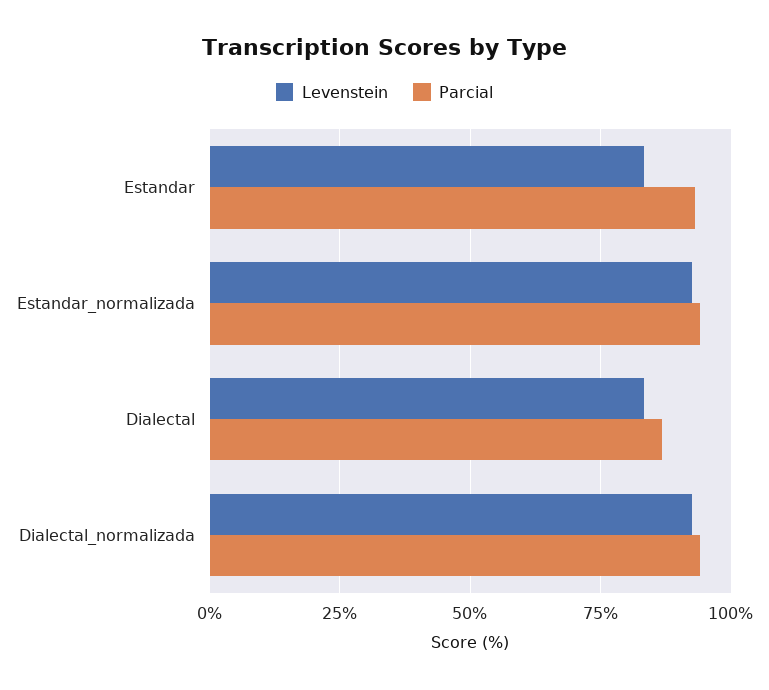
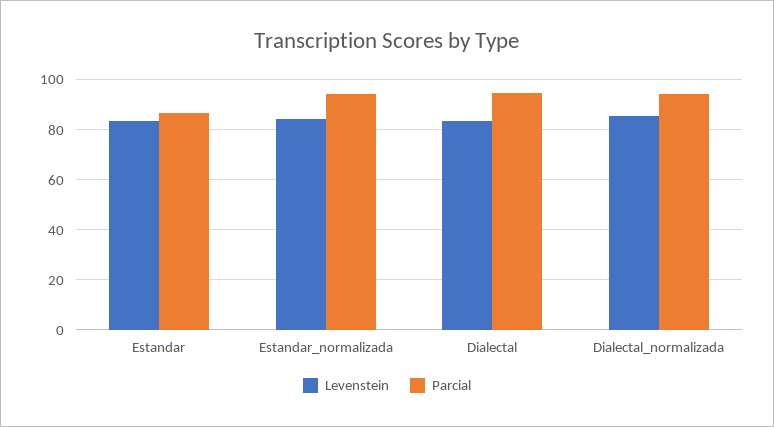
  {
    "Levenstein": {
      "Estandar": 82.5,
-     "Estandar_normalizada": 92.5,
+     "Estandar_normalizada": 85,
      "Dialectal": 82.5,
-     "Dialectal_normalizada": 92.5
+     "Dialectal_normalizada": 85
    },
    "Parcial": {
-     "Estandar": 92.5,
+     "Estandar": 87.5,
      "Estandar_normalizada": 95,
-     "Dialectal": 87.5,
+     "Dialectal": 95,
      "Dialectal_normalizada": 95
    }
  }

